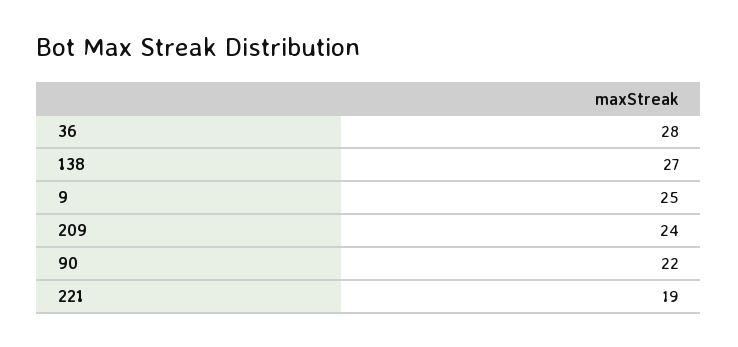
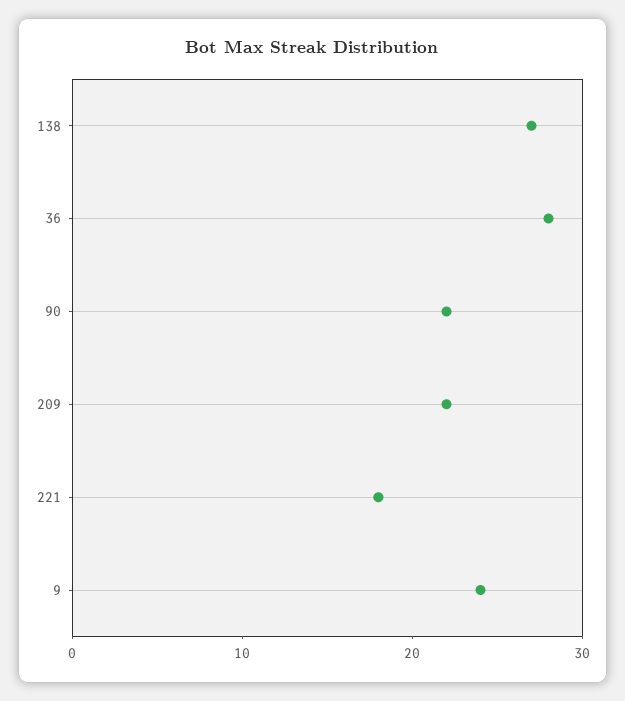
  {
    "36": 28,
    "138": 27,
-   "9": 25,
+   "9": 24,
-   "209": 24,
+   "209": 22,
    "90": 22,
-   "221": 19
+   "221": 18
  }

